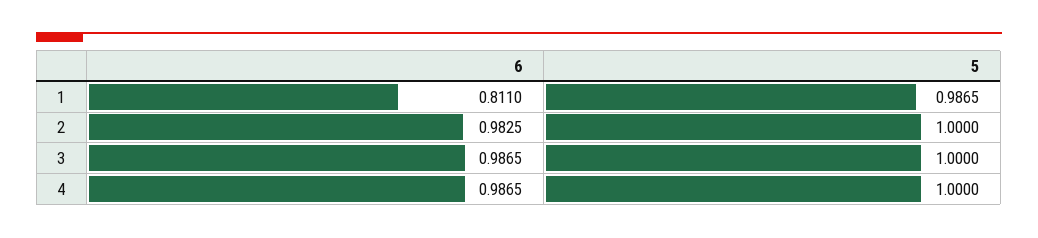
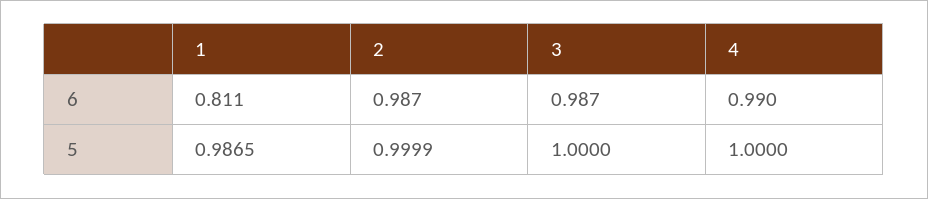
  {
    "6": {
      "1": 0.811,
-     "2": 0.9825,
+     "2": 0.987,
      "3": 0.9865,
-     "4": 0.9865
+     "4": 0.99
    },
    "5": {
      "1": 0.9865,
-     "2": 1,
+     "2": 0.9999,
      "3": 1,
      "4": 1
    }
  }

